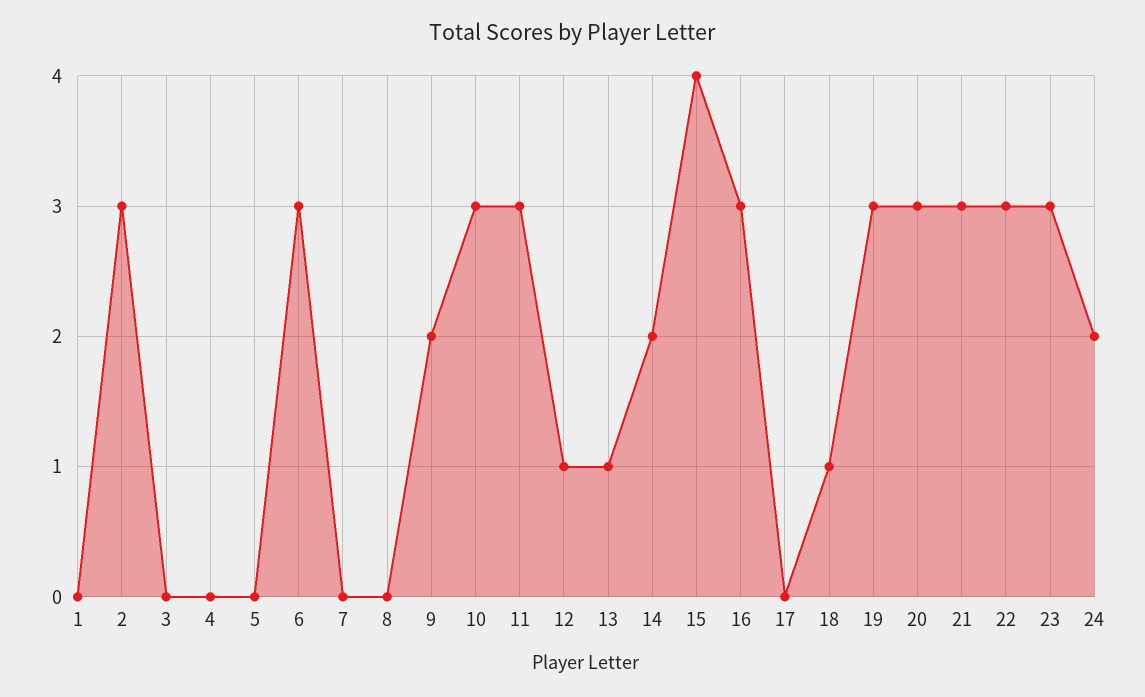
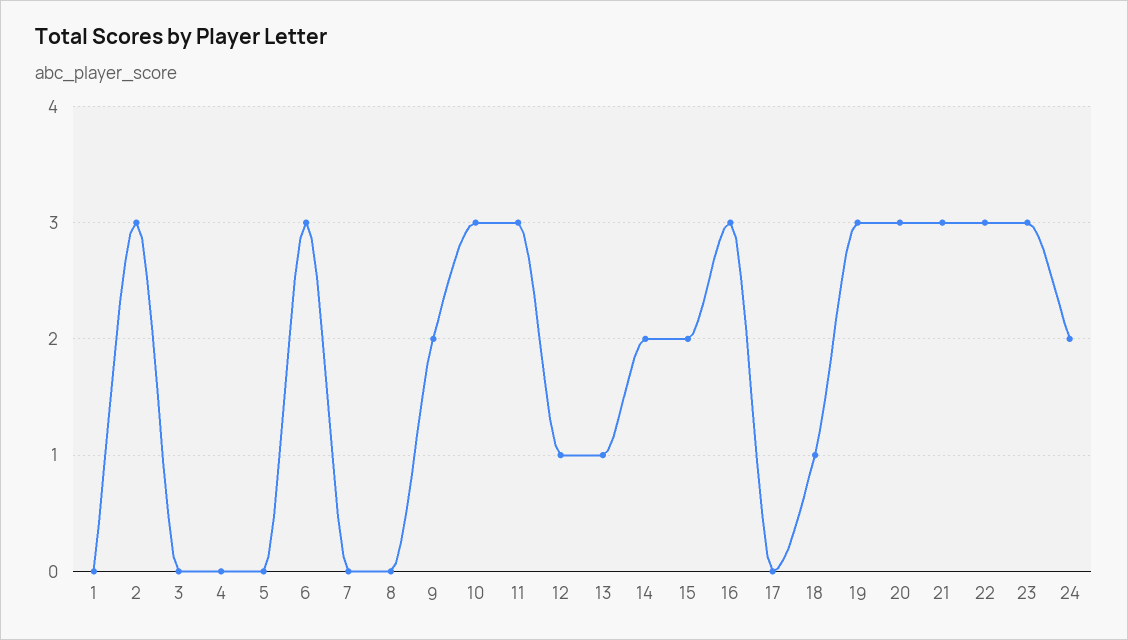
  {
    "1": 0,
    "2": 3,
    "3": 0,
    "4": 0,
    "5": 0,
    "6": 3,
    "7": 0,
    "8": 0,
    "9": 2,
    "10": 3,
    "11": 3,
    "12": 1,
    "13": 1,
    "14": 2,
-   "15": 4,
+   "15": 2,
    "16": 3,
    "17": 0,
    "18": 1,
    "19": 3,
    "20": 3,
    "21": 3,
    "22": 3,
    "23": 3,
    "24": 2
  }

